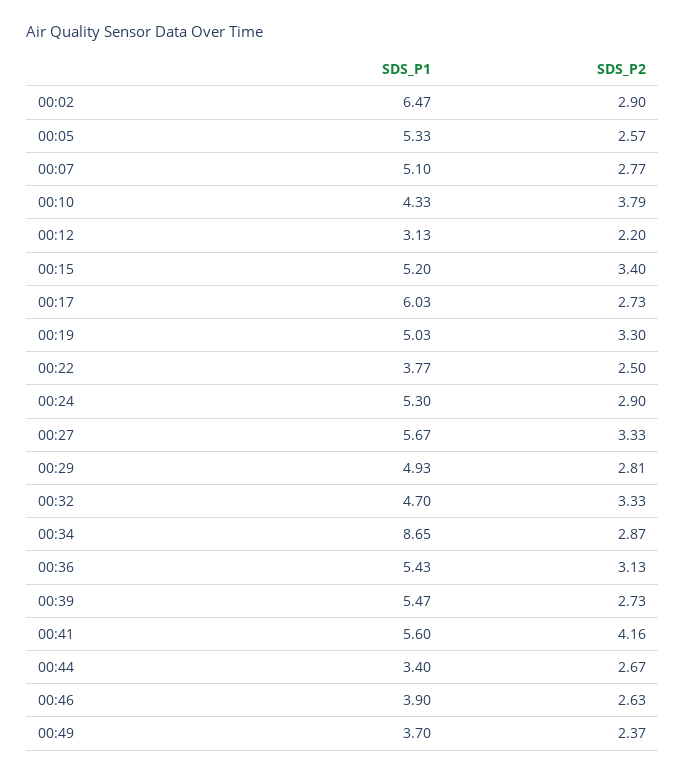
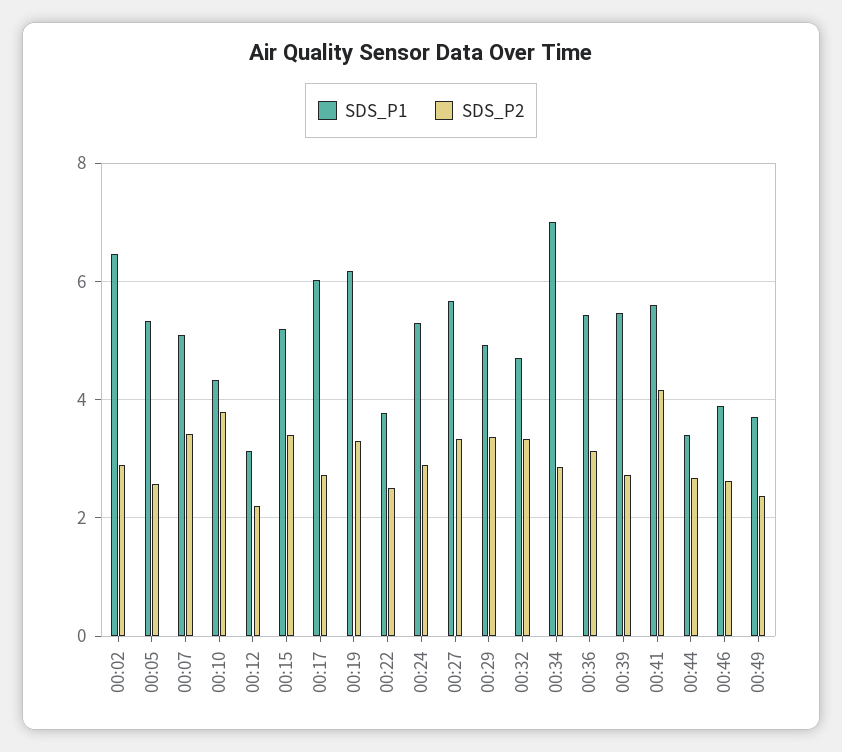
  {
    "SDS_P1": {
      "00:02": 6.47,
      "00:05": 5.33,
      "00:07": 5.1,
      "00:10": 4.33,
      "00:12": 3.13,
      "00:15": 5.2,
      "00:17": 6.03,
-     "00:19": 5.03,
+     "00:19": 6.2,
      "00:22": 3.77,
      "00:24": 5.3,
      "00:27": 5.67,
      "00:29": 4.93,
      "00:32": 4.7,
-     "00:34": 8.65,
+     "00:34": 7,
      "00:36": 5.43,
      "00:39": 5.47,
      "00:41": 5.6,
      "00:44": 3.4,
      "00:46": 3.9,
      "00:49": 3.7
    },
    "SDS_P2": {
      "00:02": 2.9,
      "00:05": 2.57,
-     "00:07": 2.77,
+     "00:07": 3.4,
      "00:10": 3.79,
      "00:12": 2.2,
      "00:15": 3.4,
      "00:17": 2.73,
      "00:19": 3.3,
      "00:22": 2.5,
      "00:24": 2.9,
      "00:27": 3.33,
-     "00:29": 2.81,
+     "00:29": 3.4,
      "00:32": 3.33,
      "00:34": 2.87,
      "00:36": 3.13,
      "00:39": 2.73,
      "00:41": 4.16,
      "00:44": 2.67,
      "00:46": 2.63,
      "00:49": 2.37
    }
  }

